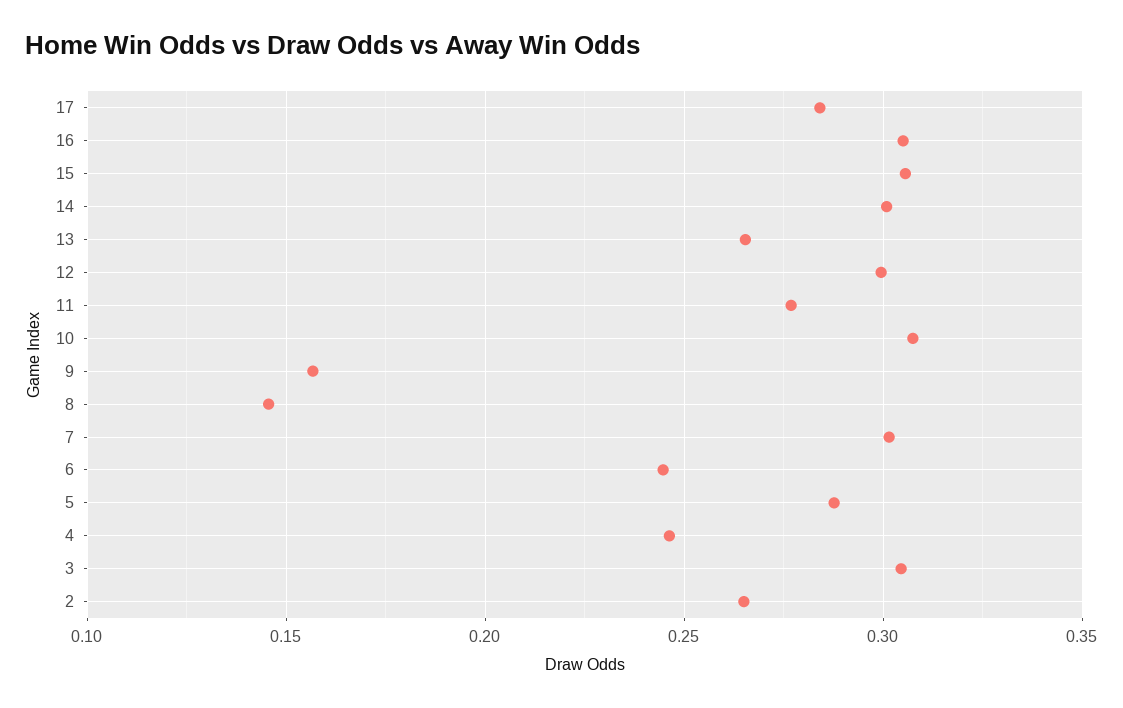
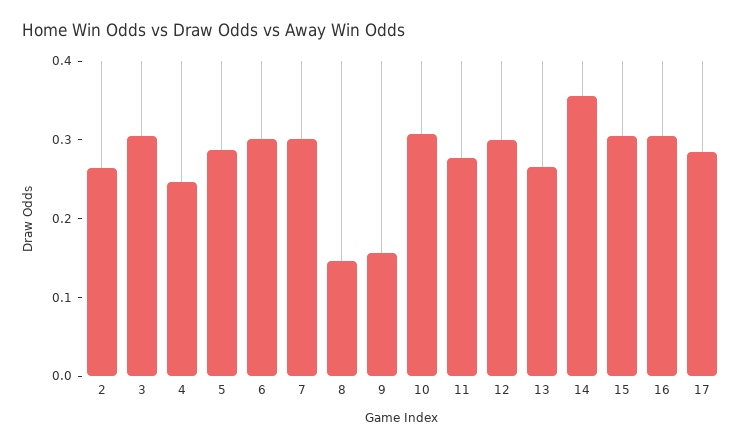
  {
    "17": 0.285,
    "16": 0.305,
    "15": 0.305,
-   "14": 0.3,
+   "14": 0.36,
    "13": 0.265,
    "12": 0.3,
    "11": 0.275,
    "10": 0.31,
    "9": 0.155,
    "8": 0.145,
    "7": 0.3,
-   "6": 0.245,
+   "6": 0.3,
    "5": 0.29,
    "4": 0.245,
    "3": 0.305,
    "2": 0.265
  }

